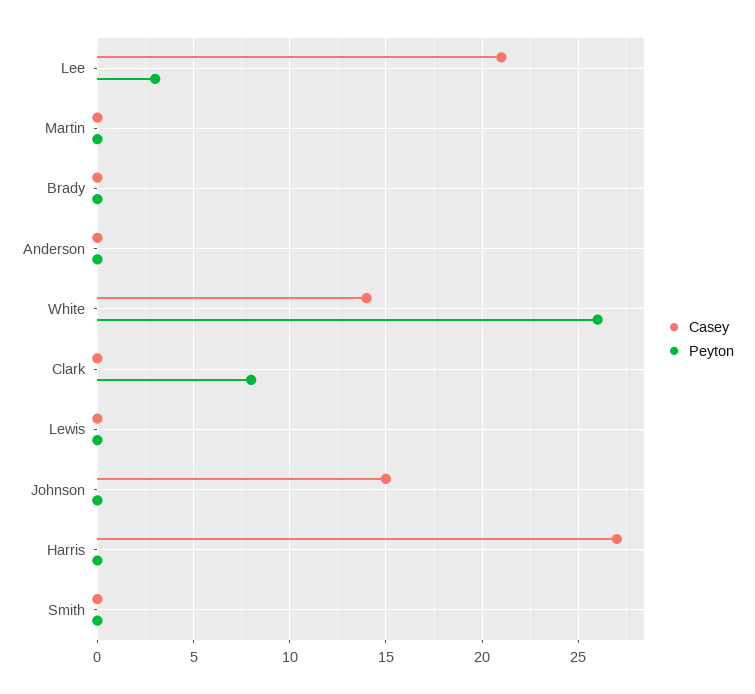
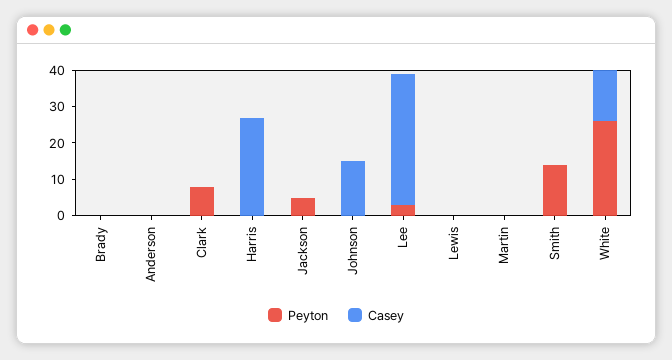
  {
    "Casey": {
-     "Lee": 21,
+     "Lee": 35,
      "Martin": 0,
      "Brady": 0,
      "Anderson": 0,
      "White": 14,
      "Clark": 0,
      "Lewis": 0,
      "Johnson": 15,
      "Harris": 27,
-     "Smith": 0
+     "Smith": 0,
+     "Jackson": 0
    },
    "Peyton": {
      "Lee": 3,
      "Martin": 0,
      "Brady": 0,
      "Anderson": 0,
      "White": 26,
      "Clark": 8,
      "Lewis": 0,
      "Johnson": 0,
      "Harris": 0,
-     "Smith": 0
+     "Smith": 15,
+     "Jackson": 5
    }
  }

